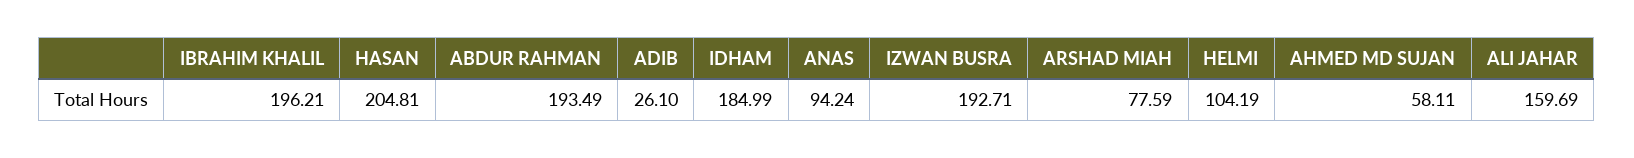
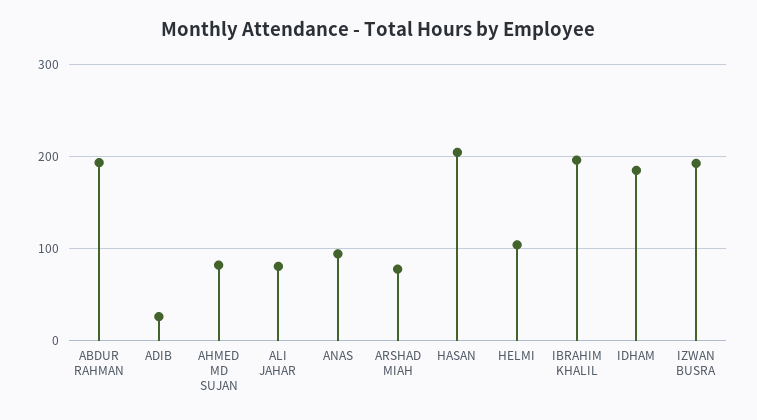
  {
    "IBRAHIM KHALIL": 196.21,
    "HASAN": 204.81,
    "ABDUR RAHMAN": 193.49,
    "ADIB": 26.1,
    "IDHAM": 184.99,
    "ANAS": 94.24,
    "IZWAN BUSRA": 192.71,
    "ARSHAD MIAH": 77.59,
    "HELMI": 104.19,
-   "AHMED MD SUJAN": 58.11,
+   "AHMED MD SUJAN": 80,
-   "ALI JAHAR": 159.69
+   "ALI JAHAR": 80
  }

